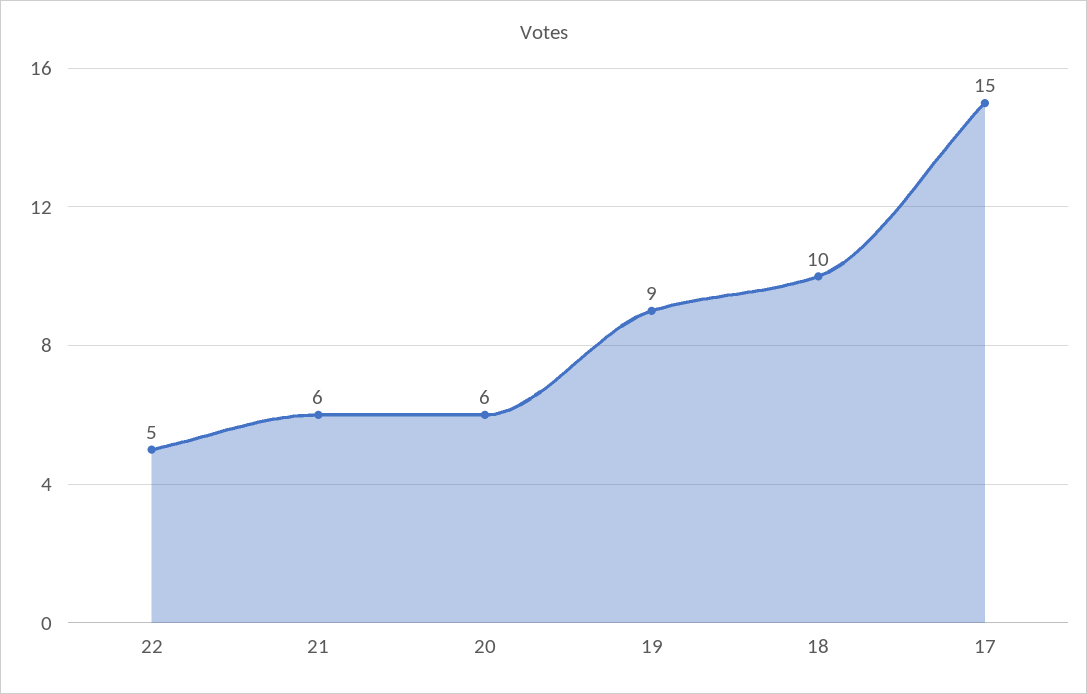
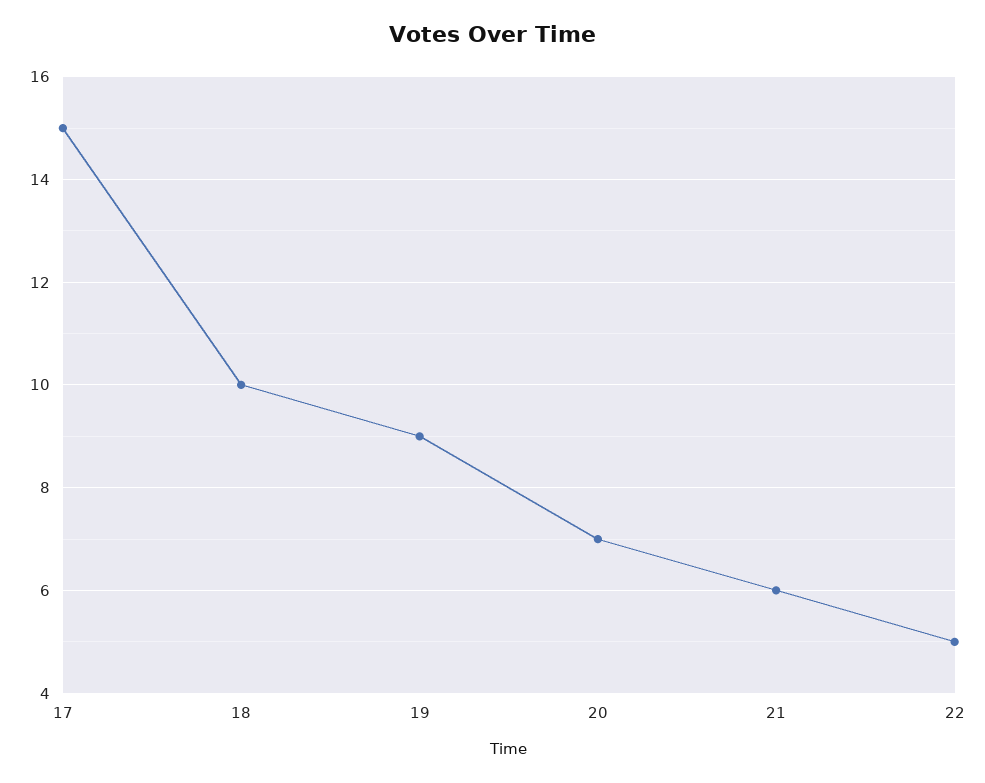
  {
    "22": 5,
    "21": 6,
-   "20": 6,
+   "20": 7,
    "19": 9,
    "18": 10,
    "17": 15
  }

